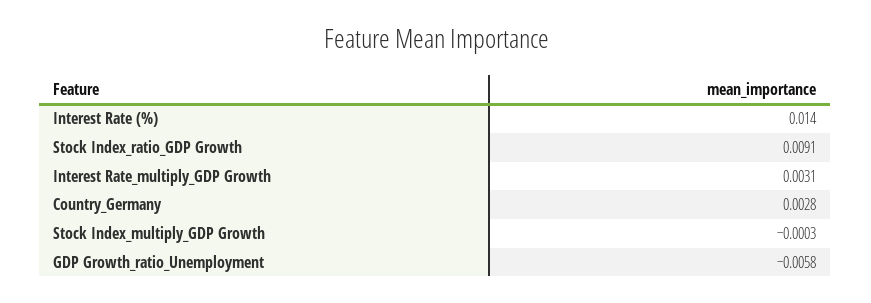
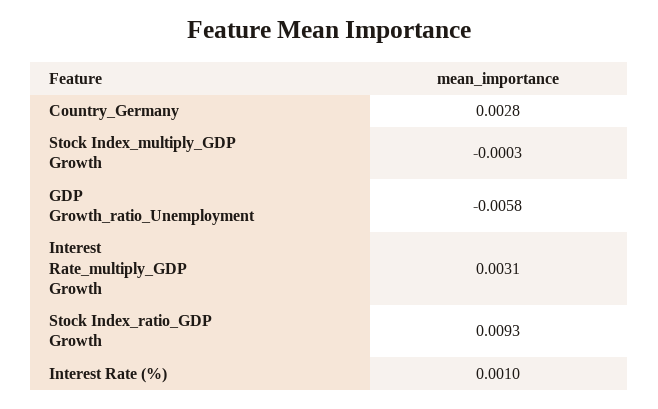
  {
-   "Interest Rate (%)": 0.014,
+   "Interest Rate (%)": 0.001,
-   "Stock Index_ratio_GDP Growth": 0.0091,
+   "Stock Index_ratio_GDP Growth": 0.0093,
    "Interest Rate_multiply_GDP Growth": 0.0031,
    "Country_Germany": 0.0028,
    "Stock Index_multiply_GDP Growth": -0.0003,
    "GDP Growth_ratio_Unemployment": -0.0058
  }

